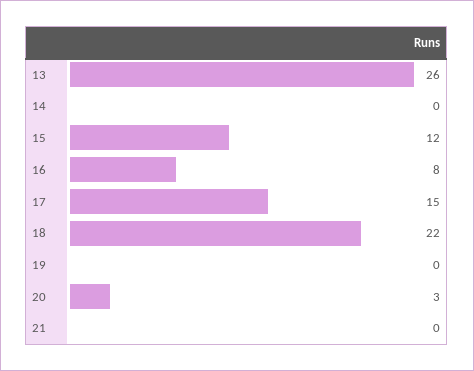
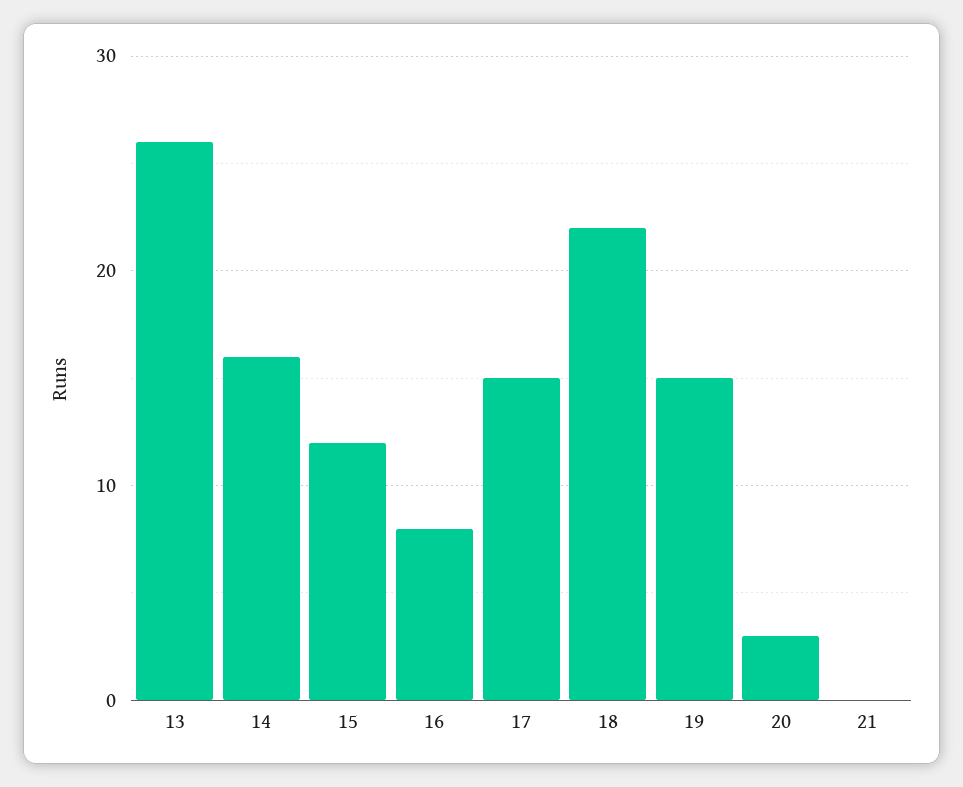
  {
    "13": 26,
-   "14": 0,
+   "14": 16,
    "15": 12,
    "16": 8,
    "17": 15,
    "18": 22,
-   "19": 0,
+   "19": 15,
    "20": 3,
    "21": 0
  }

